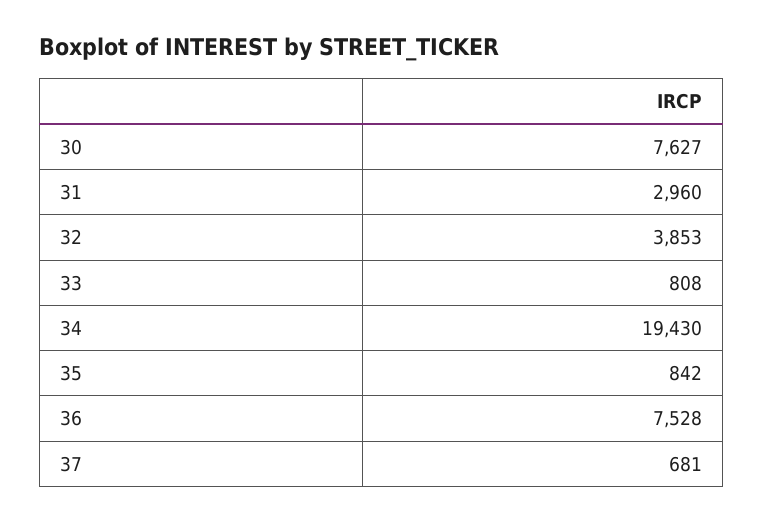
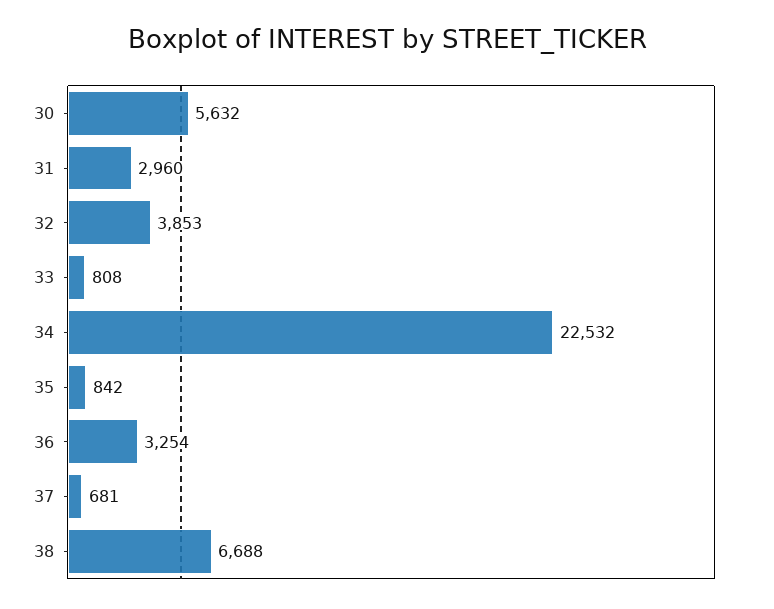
  {
-   "30": 7627,
+   "30": 5632,
    "31": 2960,
    "32": 3853,
    "33": 808,
-   "34": 19430,
+   "34": 22532,
    "35": 842,
-   "36": 7528,
+   "36": 3254,
-   "37": 681
+   "37": 681,
+   "38": 6688
  }

